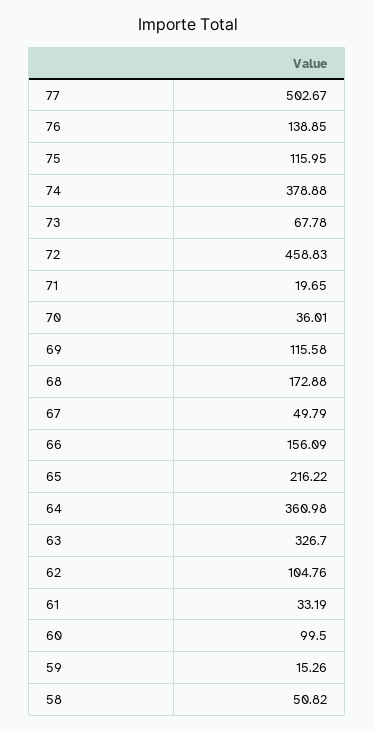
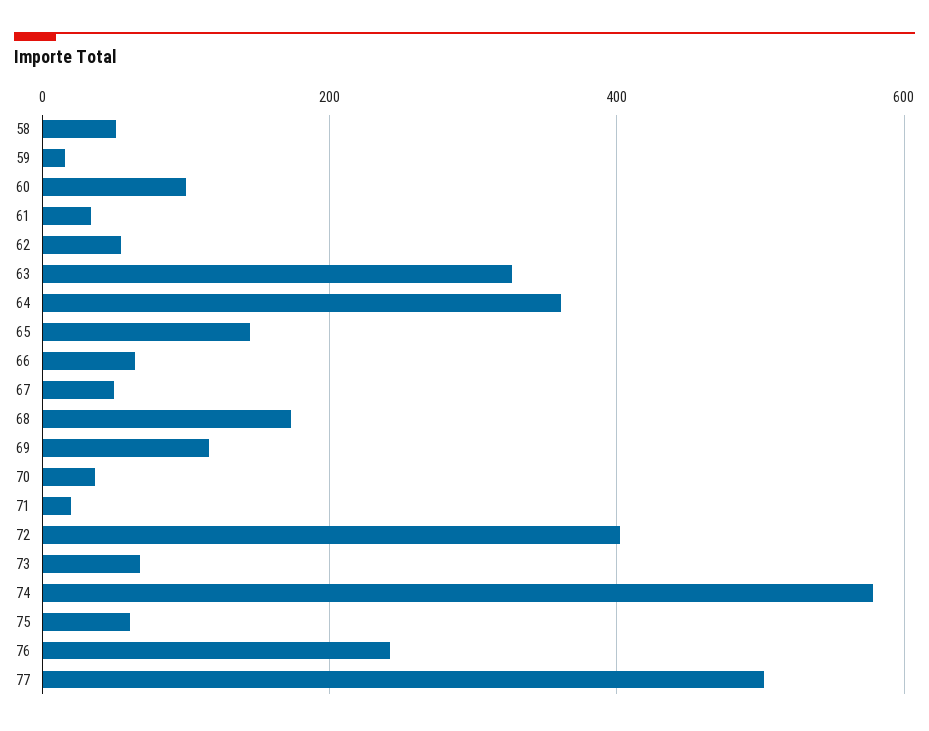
  {
    "77": 502.67,
-   "76": 138.85,
+   "76": 240,
-   "75": 115.95,
+   "75": 60,
-   "74": 378.88,
+   "74": 580,
    "73": 67.78,
-   "72": 458.83,
+   "72": 400,
    "71": 19.65,
    "70": 36.01,
    "69": 115.58,
    "68": 172.88,
    "67": 49.79,
-   "66": 156.09,
+   "66": 60,
-   "65": 216.22,
+   "65": 140,
    "64": 360.98,
    "63": 326.7,
-   "62": 104.76,
+   "62": 60,
    "61": 33.19,
    "60": 99.5,
    "59": 15.26,
    "58": 50.82
  }

